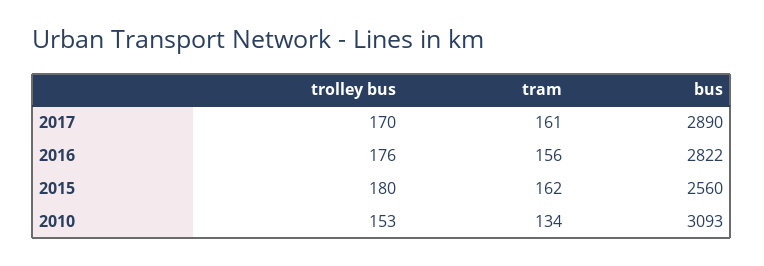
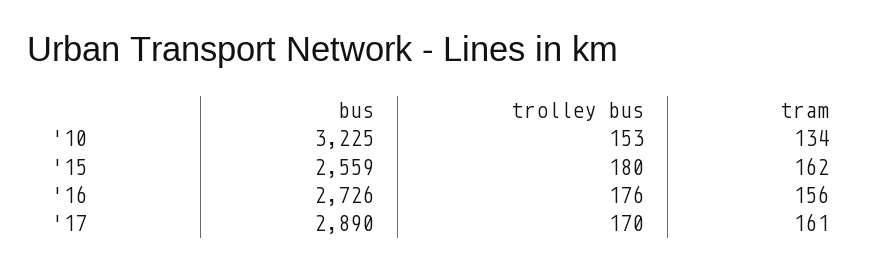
  {
    "trolley bus": {
      "2017": 170,
      "2016": 176,
      "2015": 180,
      "2010": 153
    },
    "tram": {
      "2017": 161,
      "2016": 156,
      "2015": 162,
      "2010": 134
    },
    "bus": {
      "2017": 2890,
-     "2016": 2822,
+     "2016": 2726,
-     "2015": 2560,
+     "2015": 2559,
-     "2010": 3093
+     "2010": 3225
    }
  }

